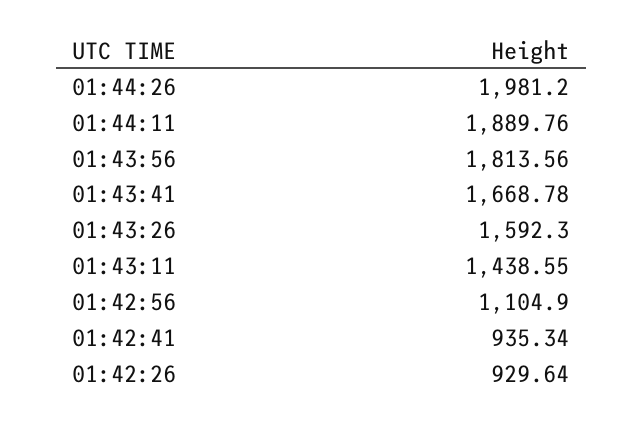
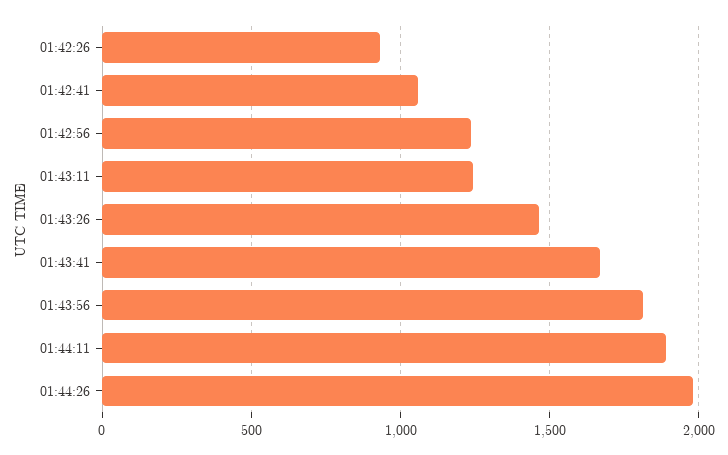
  {
    "01:44:26": 1981.2,
    "01:44:11": 1889.76,
    "01:43:56": 1813.56,
    "01:43:41": 1668.78,
-   "01:43:26": 1592.3,
+   "01:43:26": 1450,
-   "01:43:11": 1438.55,
+   "01:43:11": 1250,
-   "01:42:56": 1104.9,
+   "01:42:56": 1250,
-   "01:42:41": 935.34,
+   "01:42:41": 1050,
    "01:42:26": 929.64
  }

